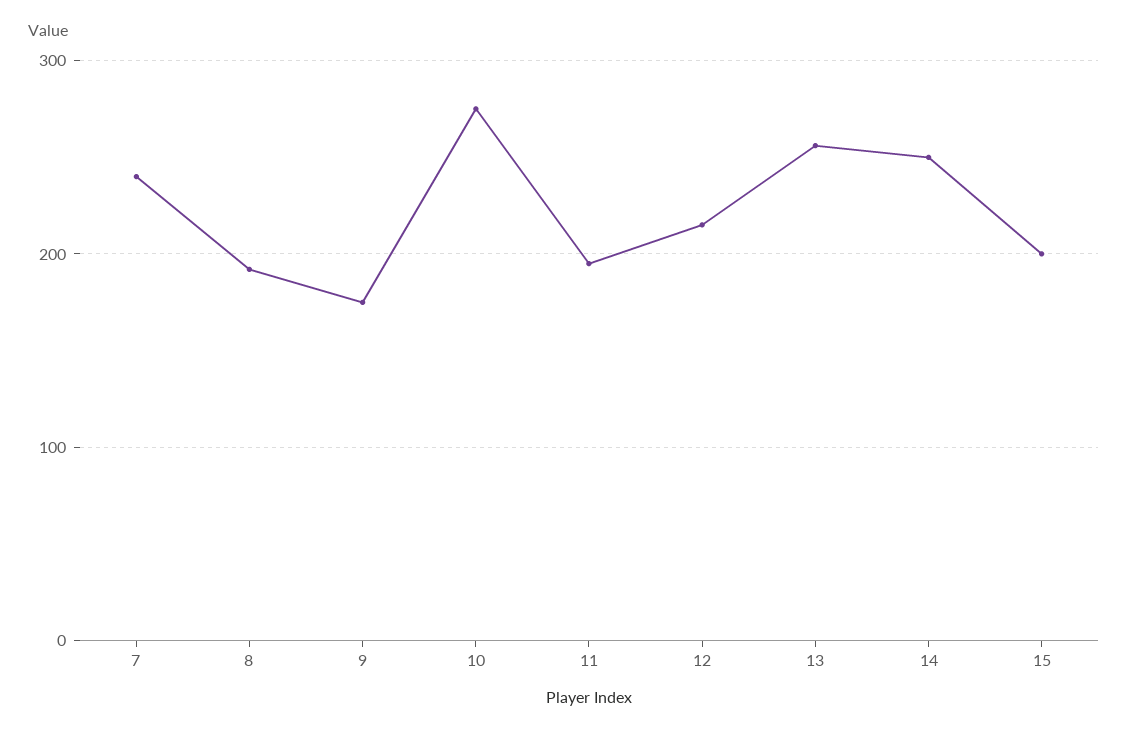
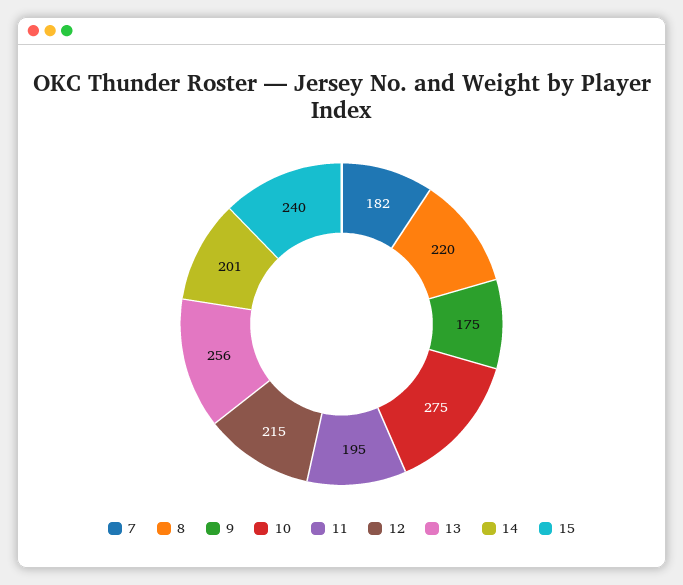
  {
-   "7": 240,
+   "7": 182,
-   "8": 190,
+   "8": 220,
    "9": 175,
    "10": 275,
    "11": 195,
    "12": 215,
    "13": 256,
-   "14": 250,
+   "14": 201,
-   "15": 200
+   "15": 240
  }

